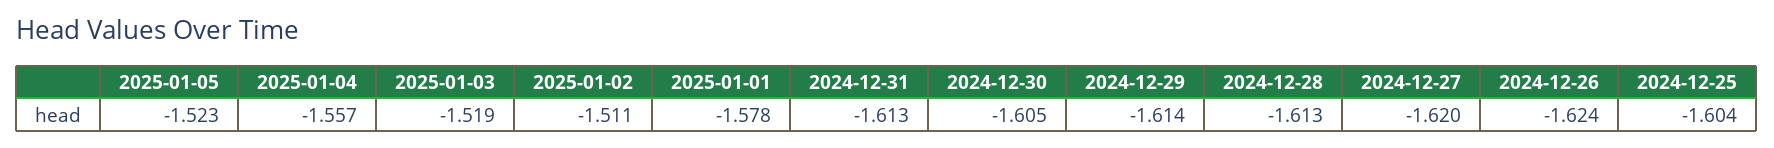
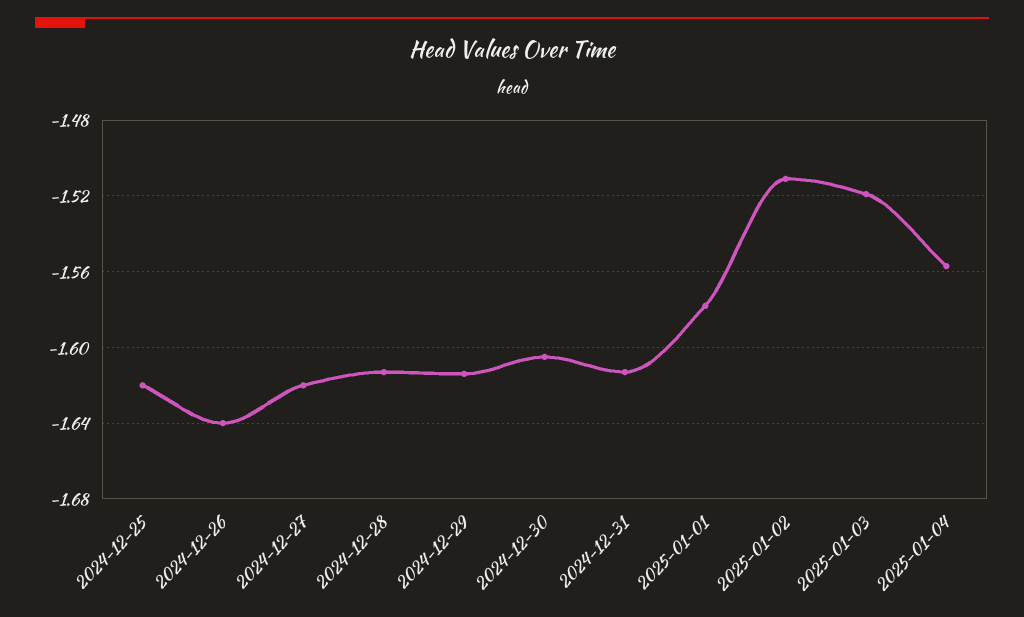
  {
-   "2025-01-05": -1.523,
    "2025-01-04": -1.557,
    "2025-01-03": -1.519,
    "2025-01-02": -1.511,
    "2025-01-01": -1.578,
    "2024-12-31": -1.613,
    "2024-12-30": -1.605,
    "2024-12-29": -1.614,
    "2024-12-28": -1.613,
    "2024-12-27": -1.62,
-   "2024-12-26": -1.624,
+   "2024-12-26": -1.64,
-   "2024-12-25": -1.604
+   "2024-12-25": -1.62
  }

